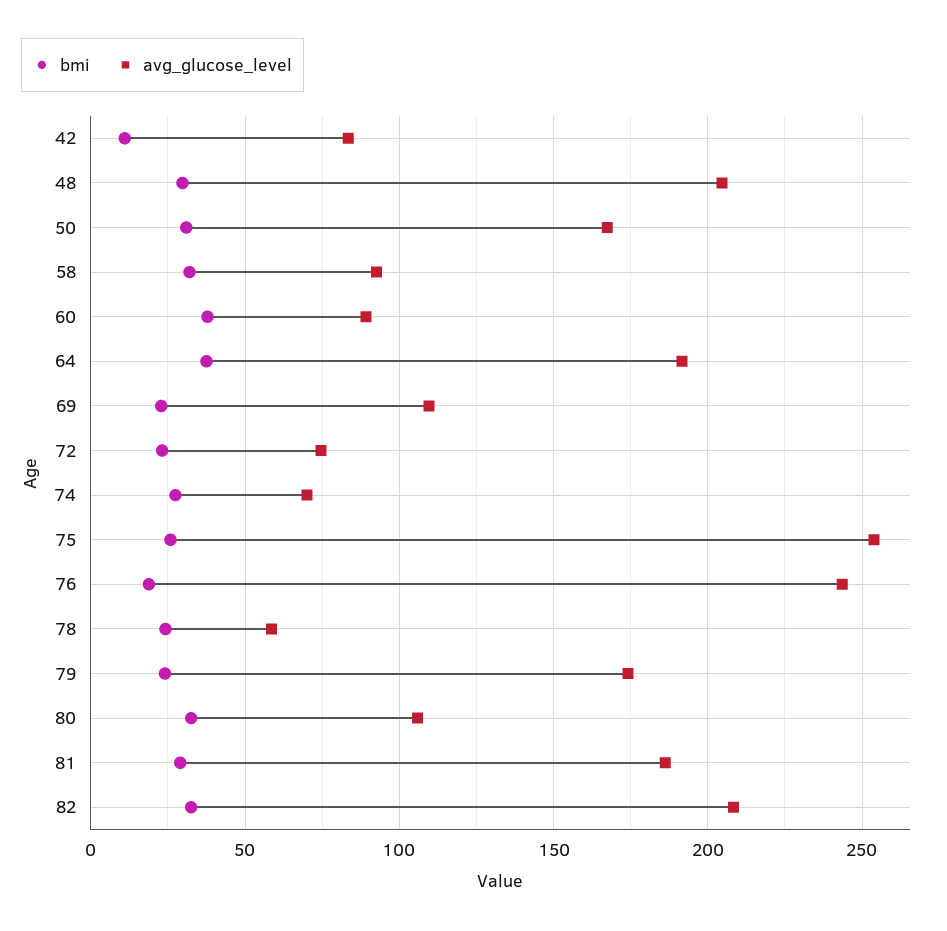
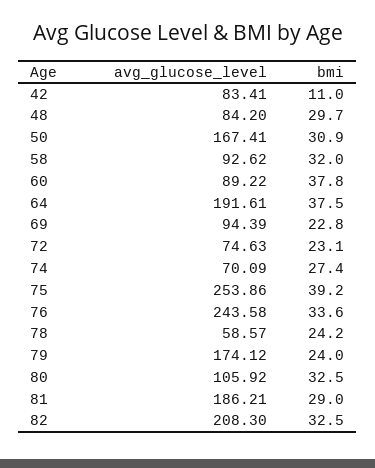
  {
    "bmi": {
      "42": 11,
      "48": 29.7,
      "50": 30.9,
      "58": 32,
      "60": 37.8,
      "64": 37.5,
      "69": 22.8,
      "72": 23.1,
      "74": 27.4,
-     "75": 25,
+     "75": 39.2,
-     "76": 20,
+     "76": 33.6,
      "78": 24.2,
      "79": 24,
      "80": 32.5,
      "81": 29,
      "82": 32.5
    },
    "avg_glucose_level": {
      "42": 83.41,
-     "48": 205,
+     "48": 84.2,
      "50": 167.41,
      "58": 92.62,
      "60": 89.22,
      "64": 191.61,
-     "69": 110,
+     "69": 94.39,
      "72": 74.63,
      "74": 70.09,
      "75": 253.86,
      "76": 243.58,
      "78": 58.57,
      "79": 174.12,
      "80": 105.92,
      "81": 186.21,
      "82": 208.3
    }
  }

